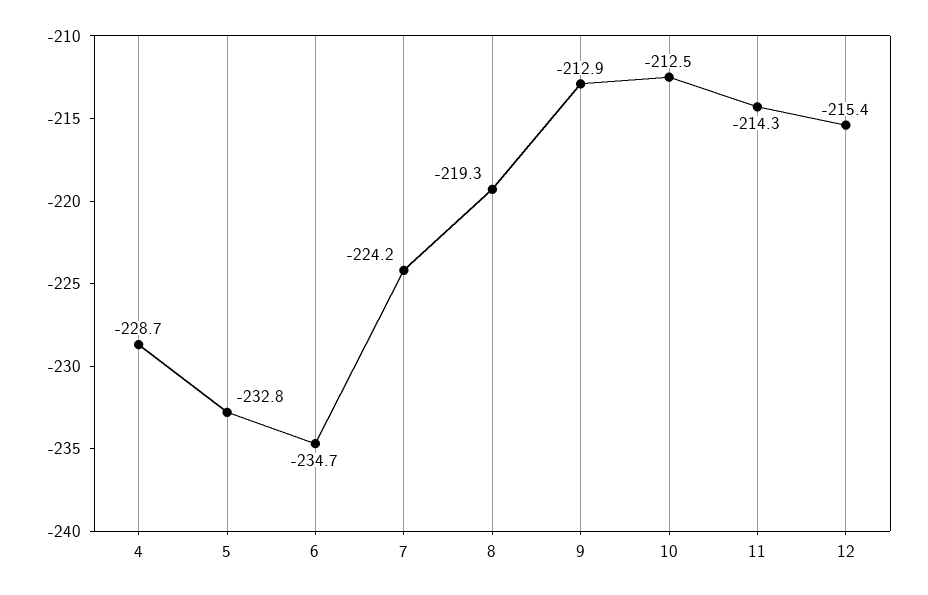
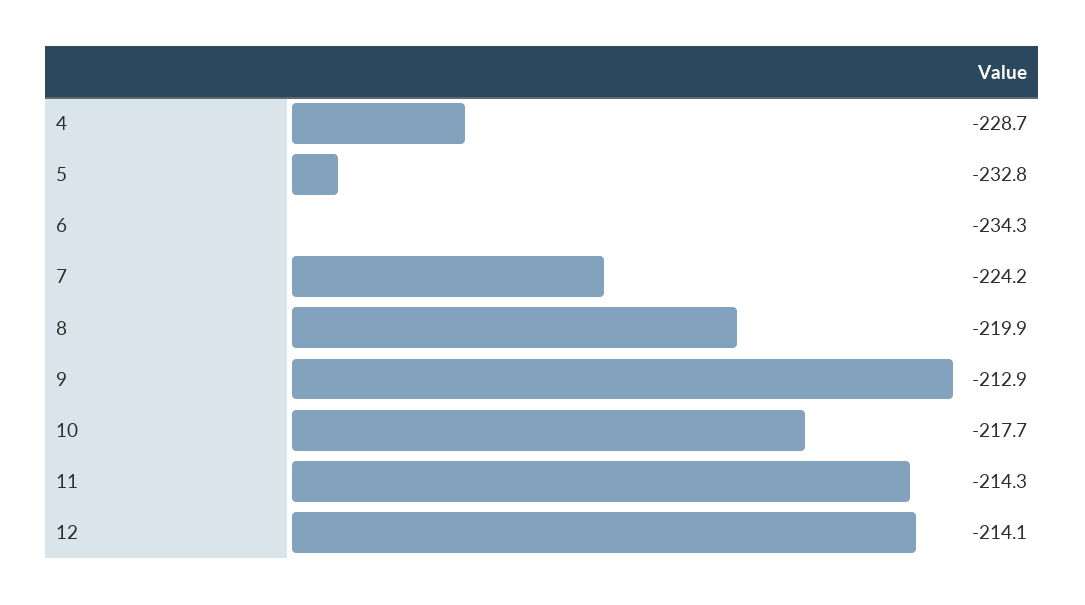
  {
    "4": -228.7,
    "5": -232.8,
-   "6": -234.7,
+   "6": -234.3,
    "7": -224.2,
-   "8": -219.3,
+   "8": -219.9,
    "9": -212.9,
-   "10": -212.5,
+   "10": -217.7,
    "11": -214.3,
-   "12": -215.4
+   "12": -214.1
  }

